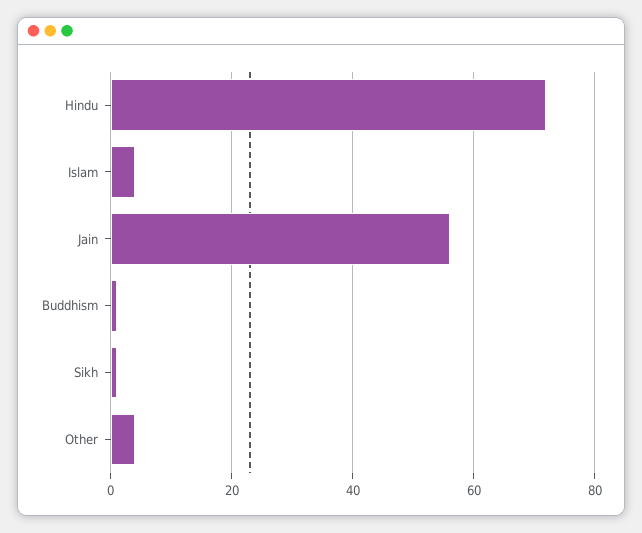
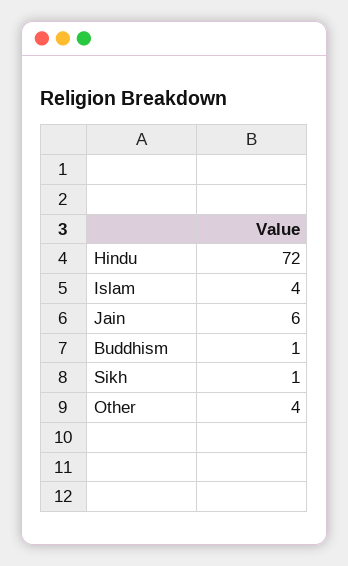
  {
    "Hindu": 72,
    "Islam": 4,
-   "Jain": 55,
+   "Jain": 6,
    "Buddhism": 1,
    "Sikh": 1,
    "Other": 4
  }

